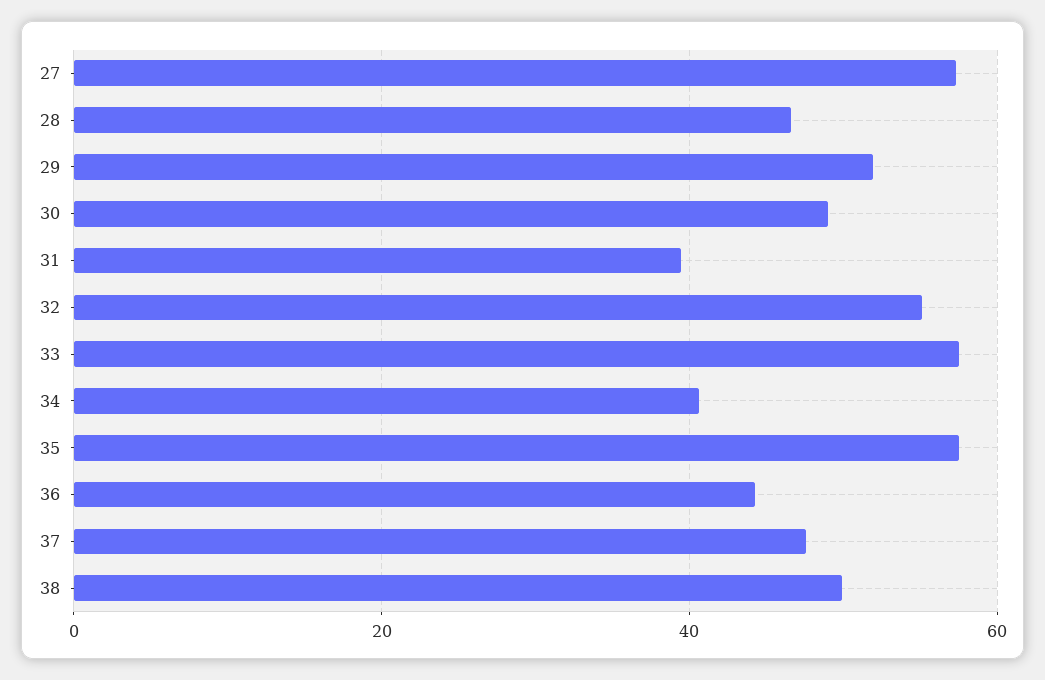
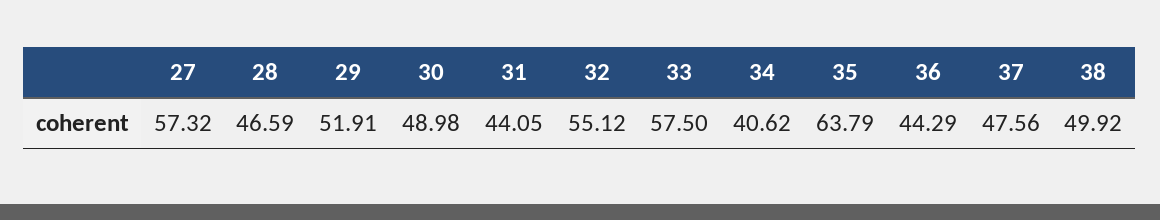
  {
    "27": 57.32,
    "28": 46.59,
    "29": 51.91,
    "30": 48.98,
-   "31": 40,
+   "31": 44.05,
    "32": 55.12,
    "33": 57.5,
    "34": 40.62,
-   "35": 58,
+   "35": 63.79,
    "36": 44.29,
    "37": 47.56,
    "38": 49.92
  }

